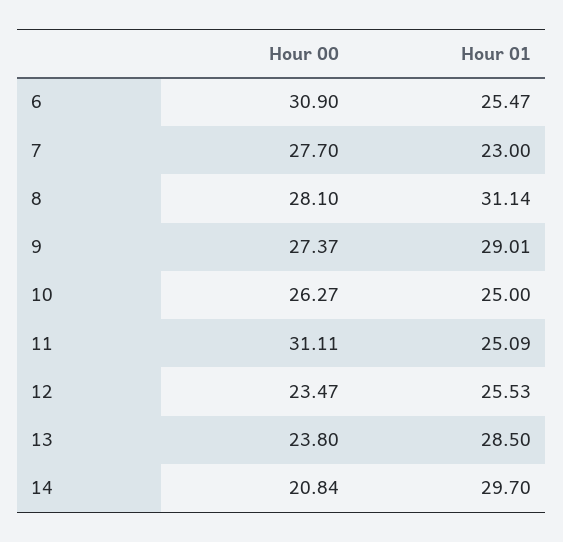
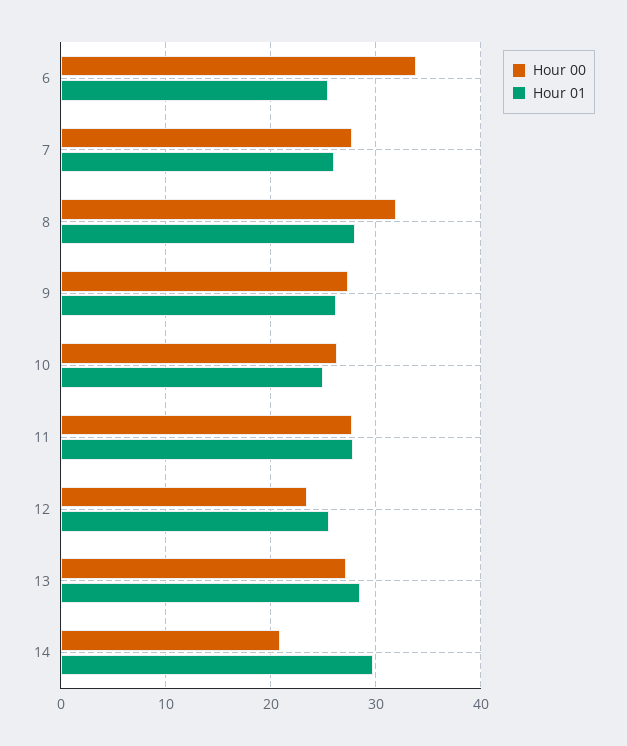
  {
    "Hour 00": {
-     "6": 30.9,
+     "6": 34,
      "7": 27.7,
-     "8": 28.1,
+     "8": 32,
      "9": 27.37,
      "10": 26.27,
-     "11": 31.11,
+     "11": 28,
      "12": 23.47,
-     "13": 23.8,
+     "13": 27,
      "14": 20.84
    },
    "Hour 01": {
      "6": 25.47,
-     "7": 23,
+     "7": 26,
-     "8": 31.14,
+     "8": 28,
-     "9": 29.01,
+     "9": 26,
      "10": 25,
-     "11": 25.09,
+     "11": 28,
      "12": 25.53,
      "13": 28.5,
      "14": 29.7
    }
  }

